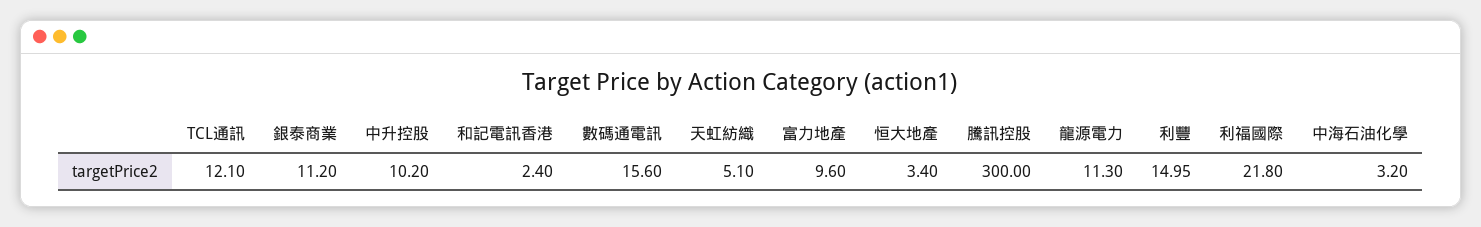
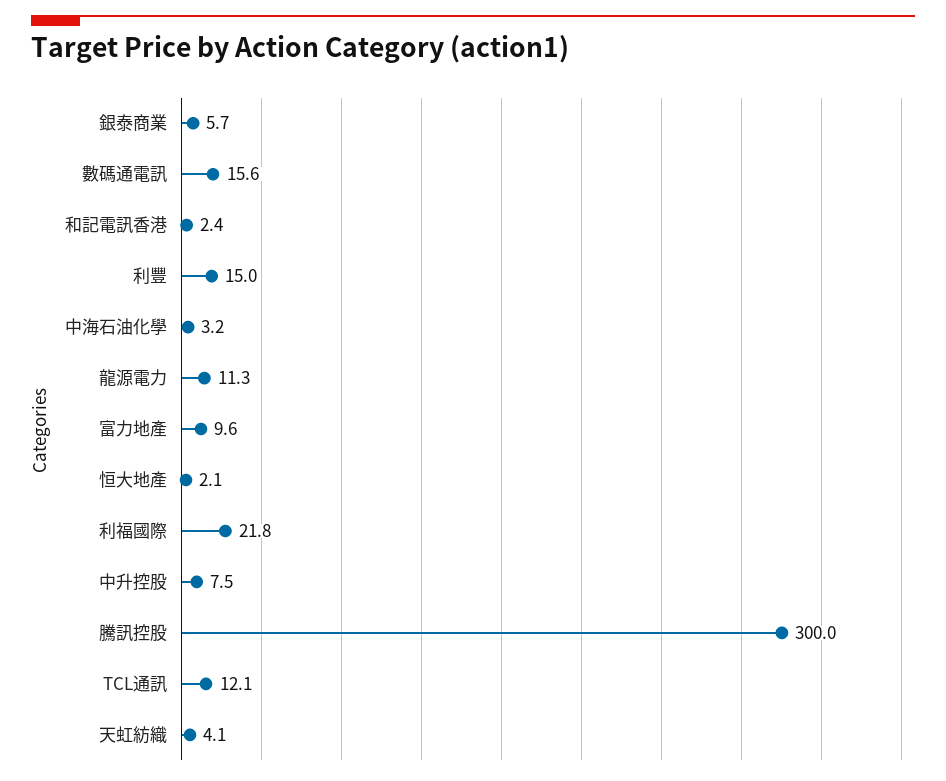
  {
    "TCL通訊": 12.1,
-   "銀泰商業": 11.2,
+   "銀泰商業": 5.7,
-   "中升控股": 10.2,
+   "中升控股": 7.5,
    "和記電訊香港": 2.4,
    "數碼通電訊": 15.6,
-   "天虹紡織": 5.1,
+   "天虹紡織": 4.1,
    "富力地產": 9.6,
-   "恒大地產": 3.4,
+   "恒大地產": 2.1,
    "騰訊控股": 300,
    "龍源電力": 11.3,
    "利豐": 14.95,
    "利福國際": 21.8,
    "中海石油化學": 3.2
  }

